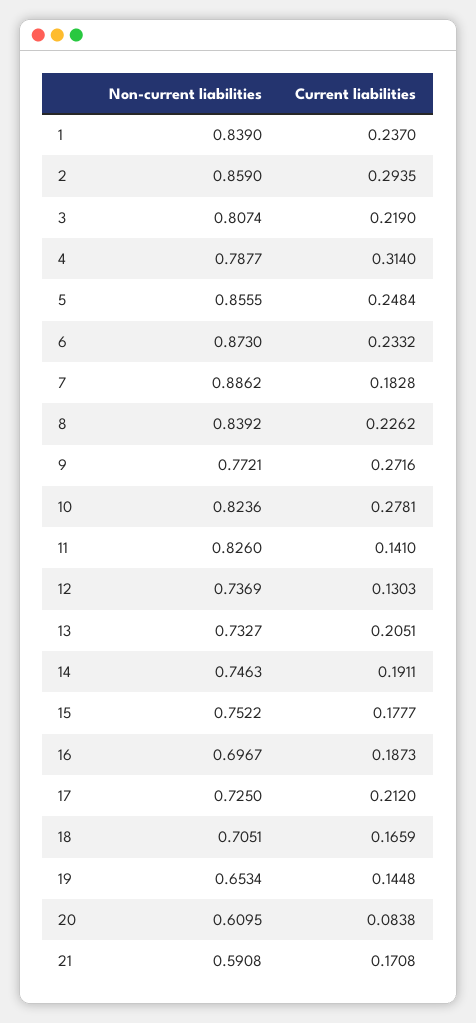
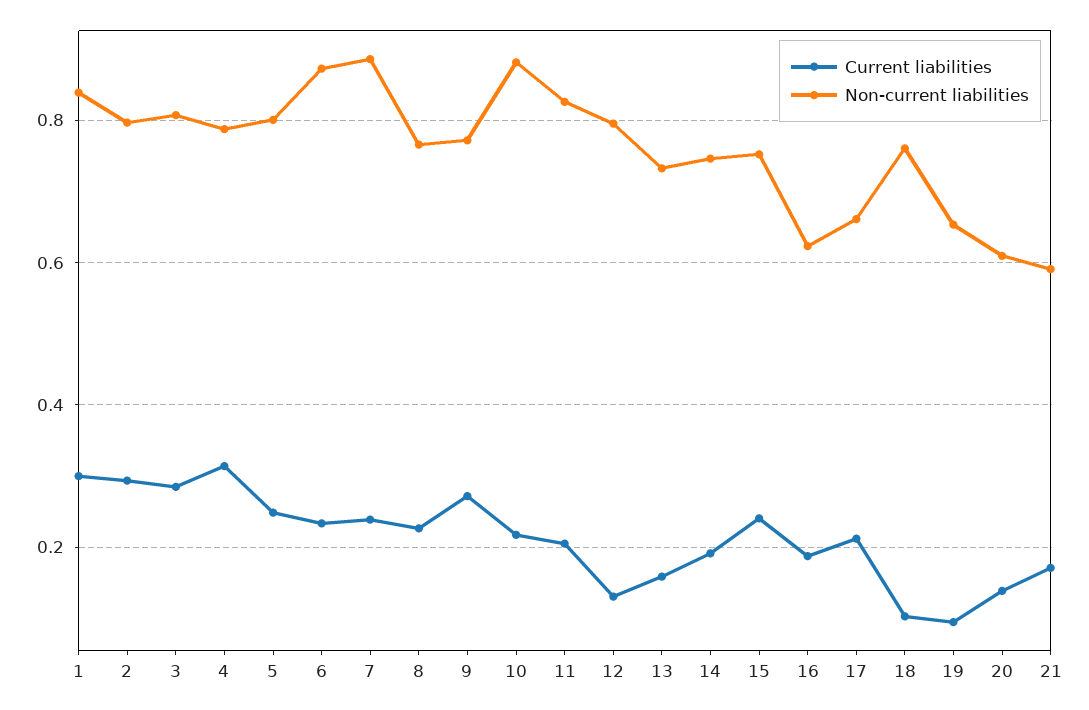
  {
    "Non-current liabilities": {
      "1": 0.839,
-     "2": 0.859,
+     "2": 0.8,
      "3": 0.8074,
      "4": 0.7877,
-     "5": 0.8555,
+     "5": 0.8,
      "6": 0.873,
      "7": 0.8862,
-     "8": 0.8392,
+     "8": 0.76,
      "9": 0.7721,
-     "10": 0.8236,
+     "10": 0.88,
      "11": 0.826,
-     "12": 0.7369,
+     "12": 0.8,
      "13": 0.7327,
      "14": 0.7463,
      "15": 0.7522,
-     "16": 0.6967,
+     "16": 0.62,
-     "17": 0.725,
+     "17": 0.66,
-     "18": 0.7051,
+     "18": 0.76,
      "19": 0.6534,
      "20": 0.6095,
      "21": 0.5908
    },
    "Current liabilities": {
-     "1": 0.237,
+     "1": 0.3,
      "2": 0.2935,
-     "3": 0.219,
+     "3": 0.28,
      "4": 0.314,
      "5": 0.2484,
      "6": 0.2332,
-     "7": 0.1828,
+     "7": 0.24,
      "8": 0.2262,
      "9": 0.2716,
-     "10": 0.2781,
+     "10": 0.22,
-     "11": 0.141,
+     "11": 0.2,
      "12": 0.1303,
-     "13": 0.2051,
+     "13": 0.16,
      "14": 0.1911,
-     "15": 0.1777,
+     "15": 0.24,
      "16": 0.1873,
      "17": 0.212,
-     "18": 0.1659,
+     "18": 0.1,
-     "19": 0.1448,
+     "19": 0.1,
-     "20": 0.0838,
+     "20": 0.14,
      "21": 0.1708
    }
  }

